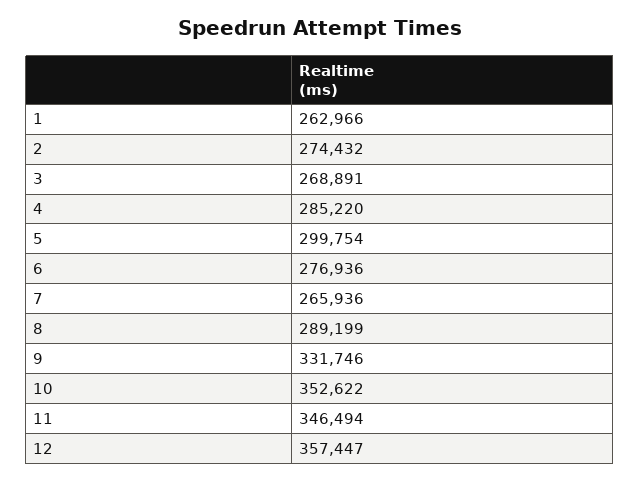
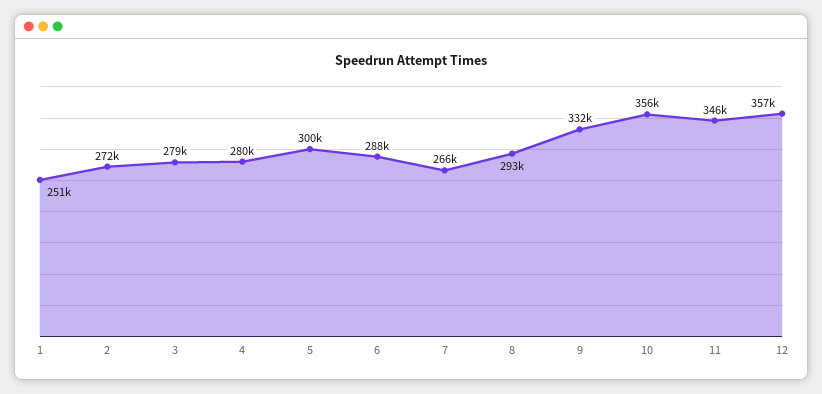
  {
-   "1": 262966,
+   "1": 251000,
-   "2": 274432,
+   "2": 272000,
-   "3": 268891,
+   "3": 279000,
-   "4": 285220,
+   "4": 280000,
    "5": 299754,
-   "6": 276936,
+   "6": 288000,
    "7": 265936,
-   "8": 289199,
+   "8": 293000,
    "9": 331746,
-   "10": 352622,
+   "10": 356000,
    "11": 346494,
    "12": 357447
  }

